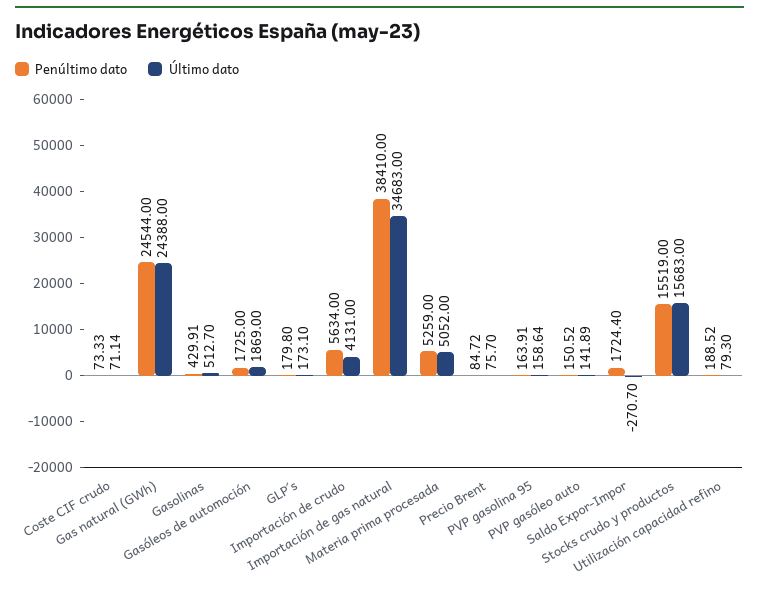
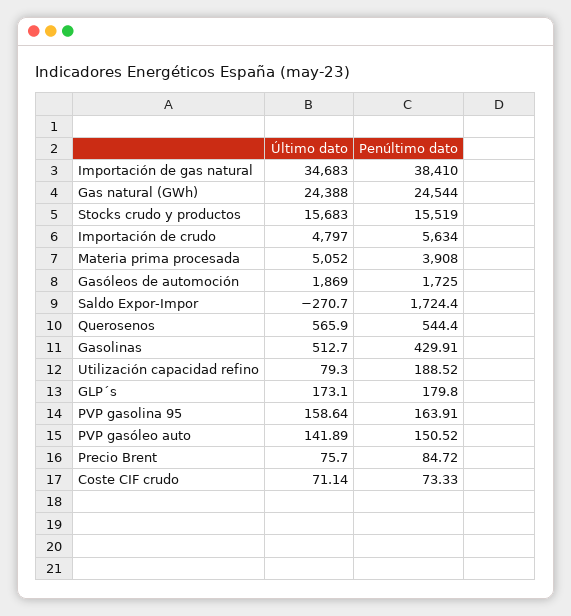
  {
    "Penúltimo dato": {
      "Coste CIF crudo": 73.33,
      "Gas natural (GWh)": 24544,
      "Gasolinas": 429.91,
      "Gasóleos de automoción": 1725,
      "GLP´s": 179.8,
      "Importación de crudo": 5634,
      "Importación de gas natural": 38410,
-     "Materia prima procesada": 5259,
+     "Materia prima procesada": 3908,
      "Precio Brent": 84.72,
      "PVP gasolina 95": 163.91,
      "PVP gasóleo auto": 150.52,
      "Saldo Expor-Impor": 1724.4,
      "Stocks crudo y productos": 15519,
-     "Utilización capacidad refino": 188.52
+     "Utilización capacidad refino": 188.52,
+     "Querosenos": 544.4
    },
    "Último dato": {
      "Coste CIF crudo": 71.14,
      "Gas natural (GWh)": 24388,
      "Gasolinas": 512.7,
      "Gasóleos de automoción": 1869,
      "GLP´s": 173.1,
-     "Importación de crudo": 4131,
+     "Importación de crudo": 4797,
      "Importación de gas natural": 34683,
      "Materia prima procesada": 5052,
      "Precio Brent": 75.7,
      "PVP gasolina 95": 158.64,
      "PVP gasóleo auto": 141.89,
      "Saldo Expor-Impor": -270.7,
      "Stocks crudo y productos": 15683,
-     "Utilización capacidad refino": 79.3
+     "Utilización capacidad refino": 79.3,
+     "Querosenos": 565.9
    }
  }

